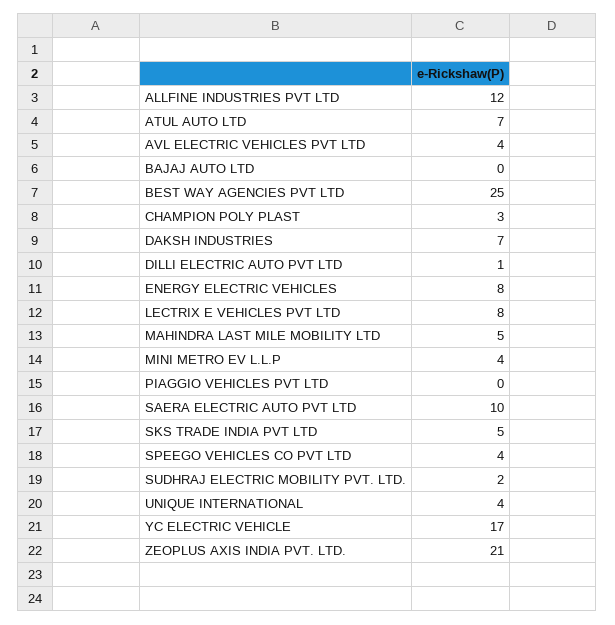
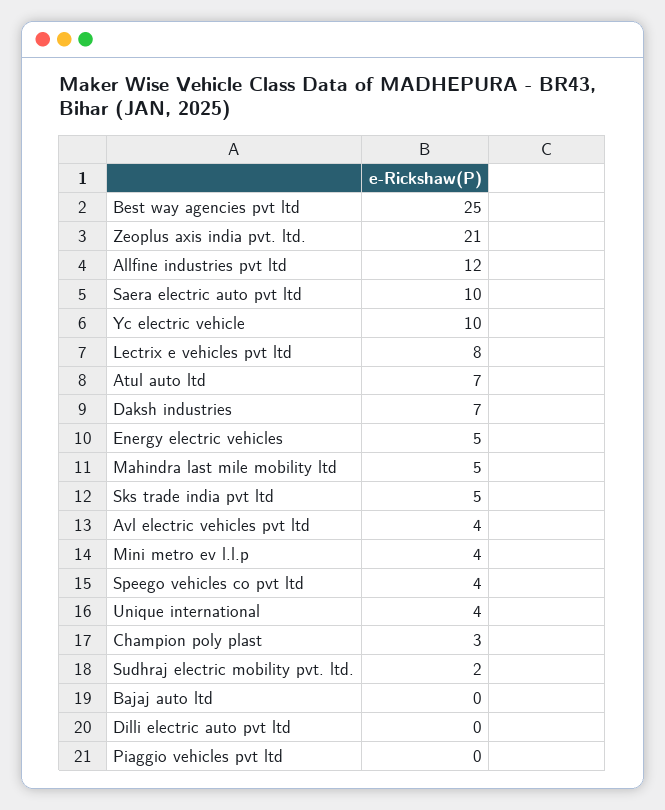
  {
    "ALLFINE INDUSTRIES PVT LTD": 12,
    "ATUL AUTO LTD": 7,
    "AVL ELECTRIC VEHICLES PVT LTD": 4,
    "BAJAJ AUTO LTD": 0,
    "BEST WAY AGENCIES PVT LTD": 25,
    "CHAMPION POLY PLAST": 3,
    "DAKSH INDUSTRIES": 7,
-   "DILLI ELECTRIC AUTO PVT LTD": 1,
+   "DILLI ELECTRIC AUTO PVT LTD": 0,
-   "ENERGY ELECTRIC VEHICLES": 8,
+   "ENERGY ELECTRIC VEHICLES": 5,
    "LECTRIX E VEHICLES PVT LTD": 8,
    "MAHINDRA LAST MILE MOBILITY LTD": 5,
    "MINI METRO EV L.L.P": 4,
    "PIAGGIO VEHICLES PVT LTD": 0,
    "SAERA ELECTRIC AUTO PVT LTD": 10,
    "SKS TRADE INDIA PVT LTD": 5,
    "SPEEGO VEHICLES CO PVT LTD": 4,
    "SUDHRAJ ELECTRIC MOBILITY PVT. LTD.": 2,
    "UNIQUE INTERNATIONAL": 4,
-   "YC ELECTRIC VEHICLE": 17,
+   "YC ELECTRIC VEHICLE": 10,
    "ZEOPLUS AXIS INDIA PVT. LTD.": 21
  }

